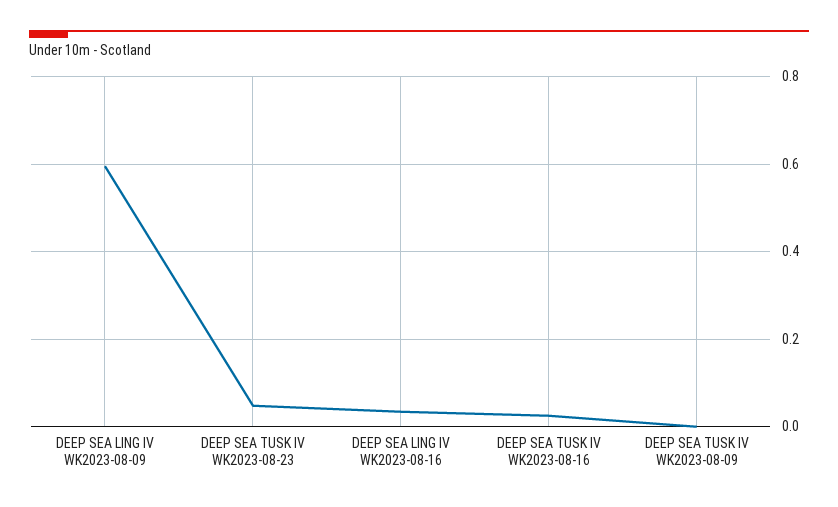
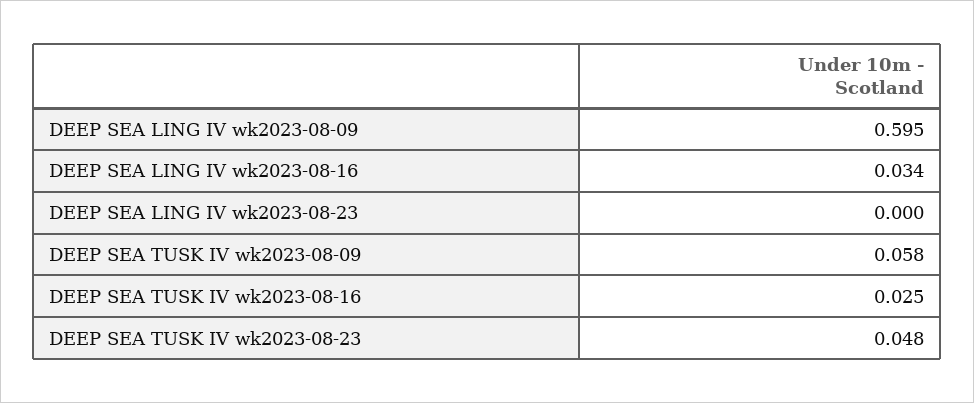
  {
    "DEEP SEA LING IV WK2023-08-09": 0.595,
    "DEEP SEA TUSK IV WK2023-08-23": 0.048,
    "DEEP SEA LING IV WK2023-08-16": 0.034,
    "DEEP SEA TUSK IV WK2023-08-16": 0.025,
-   "DEEP SEA TUSK IV WK2023-08-09": 0
+   "DEEP SEA TUSK IV WK2023-08-09": 0.058,
+   "DEEP SEA LING IV wk2023-08-23": 0
  }

